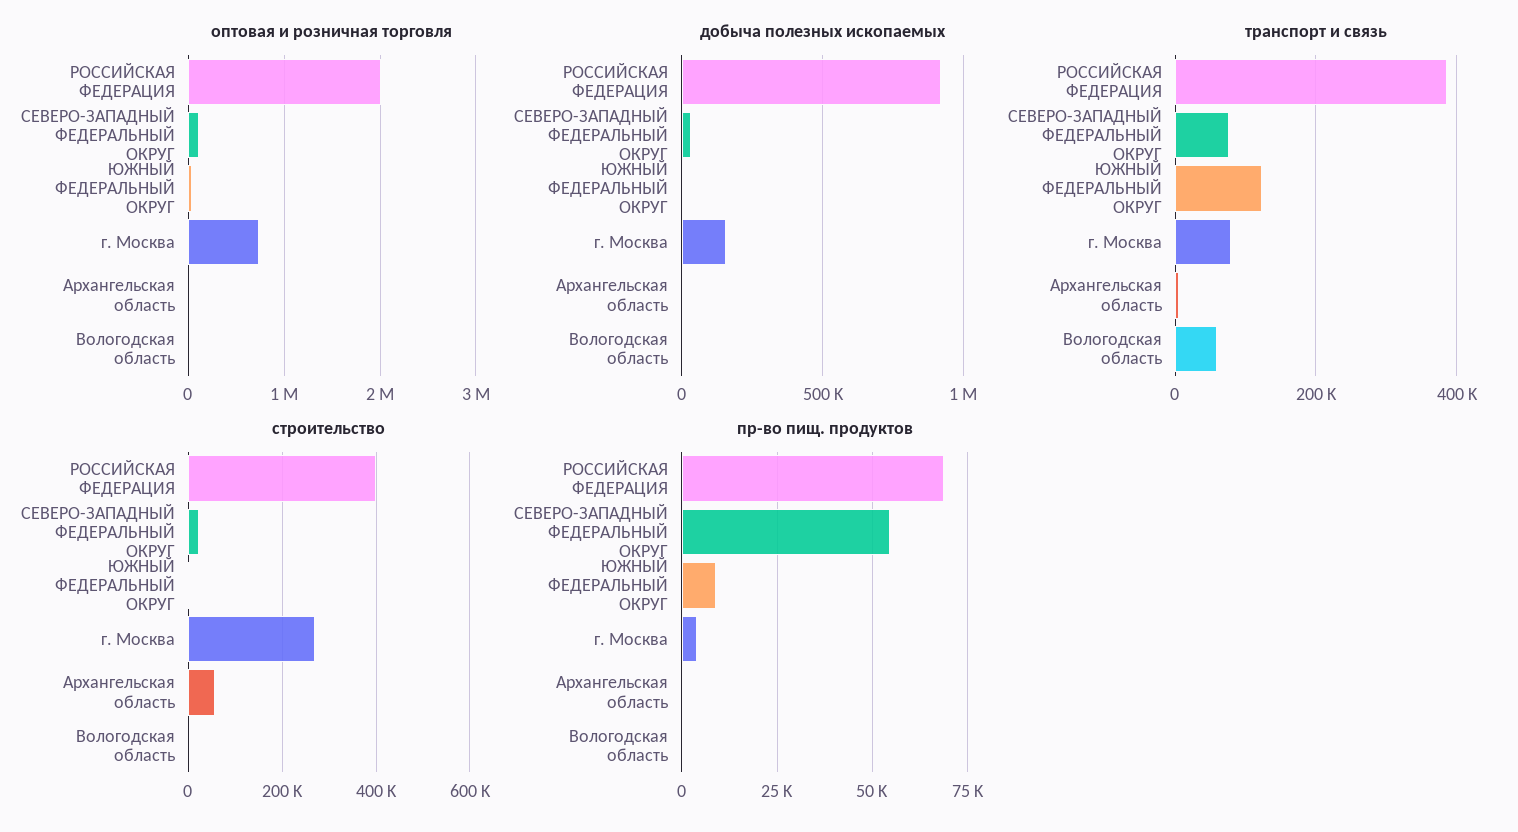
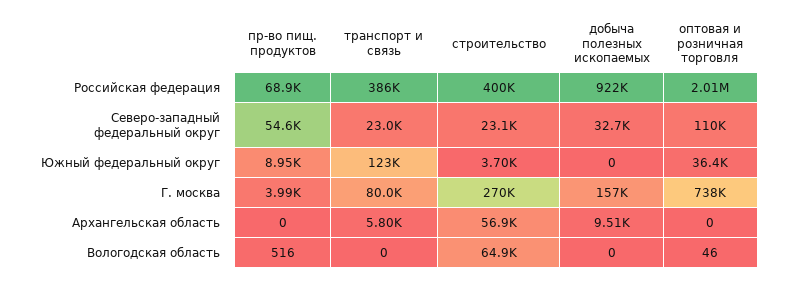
  {
    "оптовая и розничная торговля": {
      "РОССИЙСКАЯ ФЕДЕРАЦИЯ": 2010000,
      "СЕВЕРО-ЗАПАДНЫЙ ФЕДЕРАЛЬНЫЙ ОКРУГ": 110000,
      "ЮЖНЫЙ ФЕДЕРАЛЬНЫЙ ОКРУГ": 36400,
      "г. Москва": 738000,
      "Архангельская область": 0,
      "Вологодская область": 46
    },
    "добыча полезных ископаемых": {
      "РОССИЙСКАЯ ФЕДЕРАЦИЯ": 922000,
      "СЕВЕРО-ЗАПАДНЫЙ ФЕДЕРАЛЬНЫЙ ОКРУГ": 32700,
      "ЮЖНЫЙ ФЕДЕРАЛЬНЫЙ ОКРУГ": 0,
      "г. Москва": 157000,
      "Архангельская область": 9510,
      "Вологодская область": 0
    },
    "транспорт и связь": {
      "РОССИЙСКАЯ ФЕДЕРАЦИЯ": 386000,
-     "СЕВЕРО-ЗАПАДНЫЙ ФЕДЕРАЛЬНЫЙ ОКРУГ": 80000,
+     "СЕВЕРО-ЗАПАДНЫЙ ФЕДЕРАЛЬНЫЙ ОКРУГ": 23000,
      "ЮЖНЫЙ ФЕДЕРАЛЬНЫЙ ОКРУГ": 123000,
      "г. Москва": 80000,
      "Архангельская область": 5800,
-     "Вологодская область": 60000
+     "Вологодская область": 0
    },
    "строительство": {
      "РОССИЙСКАЯ ФЕДЕРАЦИЯ": 400000,
      "СЕВЕРО-ЗАПАДНЫЙ ФЕДЕРАЛЬНЫЙ ОКРУГ": 23100,
      "ЮЖНЫЙ ФЕДЕРАЛЬНЫЙ ОКРУГ": 3700,
      "г. Москва": 270000,
      "Архангельская область": 56900,
-     "Вологодская область": 0
+     "Вологодская область": 64900
    },
    "пр-во пищ. продуктов": {
      "РОССИЙСКАЯ ФЕДЕРАЦИЯ": 68900,
      "СЕВЕРО-ЗАПАДНЫЙ ФЕДЕРАЛЬНЫЙ ОКРУГ": 54600,
      "ЮЖНЫЙ ФЕДЕРАЛЬНЫЙ ОКРУГ": 8950,
      "г. Москва": 3990,
      "Архангельская область": 0,
      "Вологодская область": 516
    }
  }

